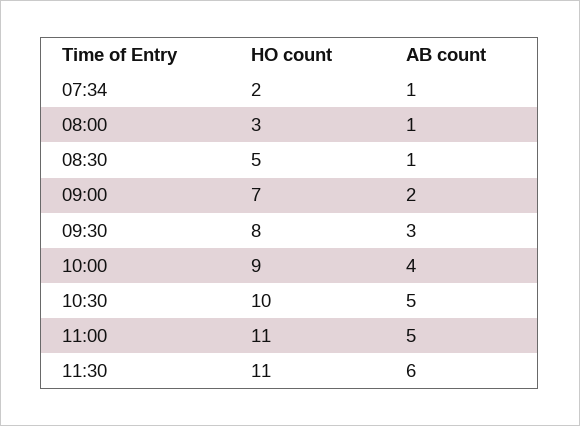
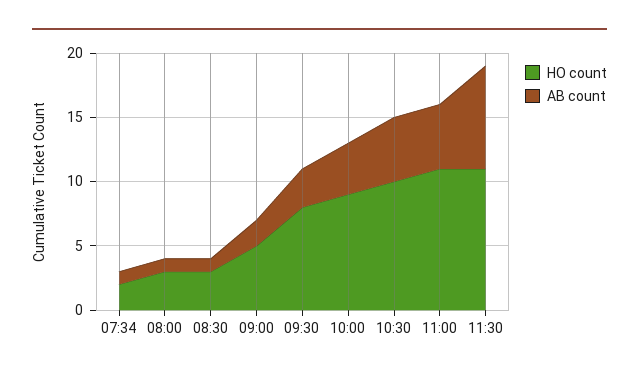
  {
    "HO count": {
      "07:34": 2,
      "08:00": 3,
-     "08:30": 5,
+     "08:30": 3,
-     "09:00": 7,
+     "09:00": 5,
      "09:30": 8,
      "10:00": 9,
      "10:30": 10,
      "11:00": 11,
      "11:30": 11
    },
    "AB count": {
      "07:34": 1,
      "08:00": 1,
      "08:30": 1,
      "09:00": 2,
      "09:30": 3,
      "10:00": 4,
      "10:30": 5,
      "11:00": 5,
-     "11:30": 6
+     "11:30": 8
    }
  }

